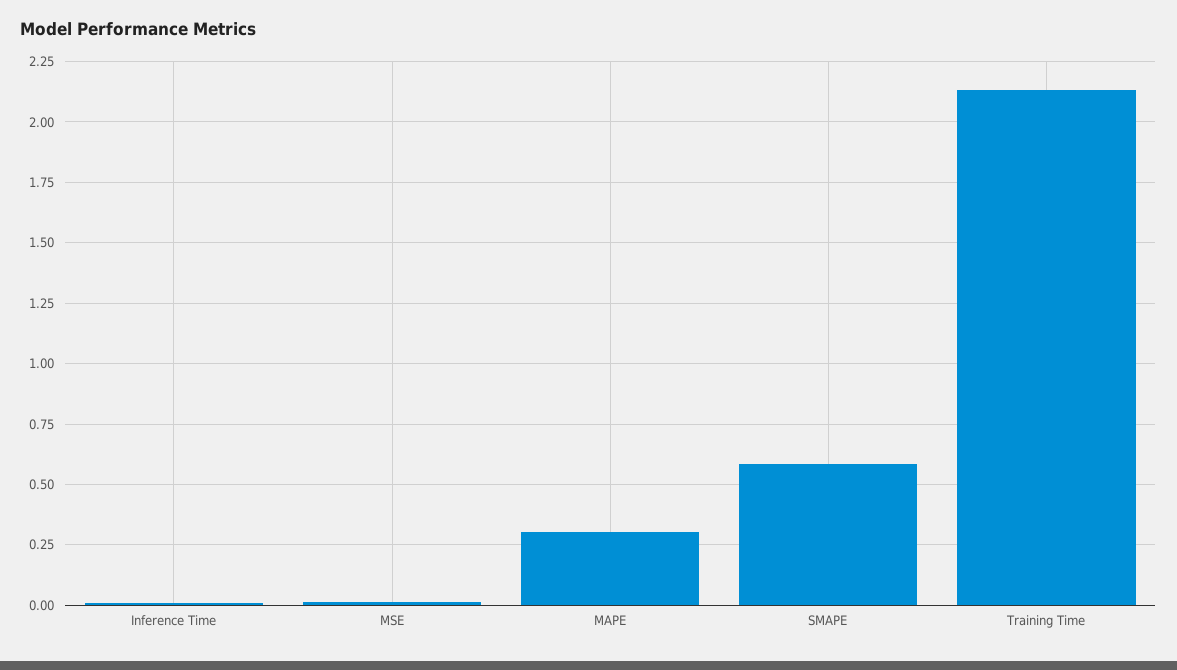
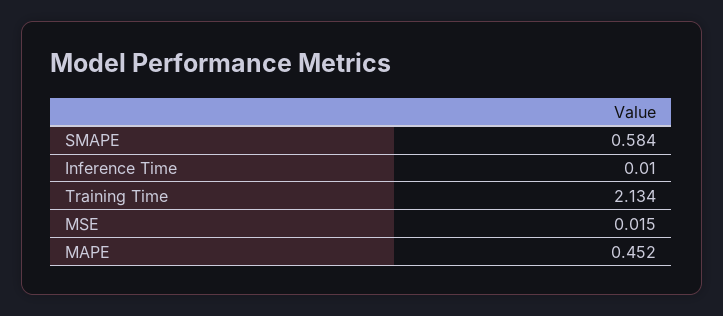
  {
    "Inference Time": 0.01,
    "MSE": 0.015,
-   "MAPE": 0.3,
+   "MAPE": 0.452,
    "SMAPE": 0.584,
    "Training Time": 2.134
  }

